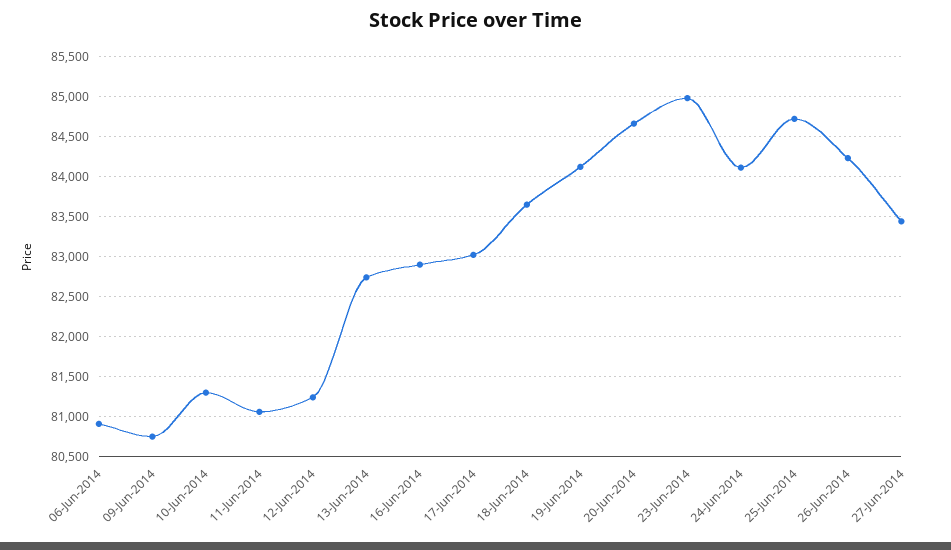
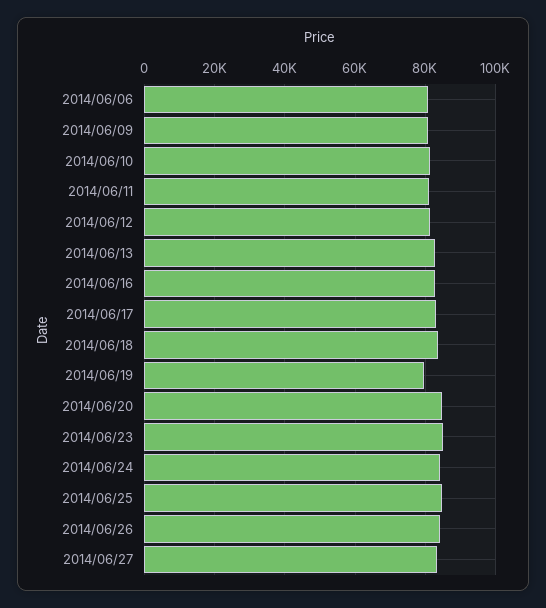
  {
    "06-Jun-2014": 80900,
    "09-Jun-2014": 80800,
    "10-Jun-2014": 81300,
    "11-Jun-2014": 81100,
    "12-Jun-2014": 81200,
    "13-Jun-2014": 82700,
    "16-Jun-2014": 82900,
    "17-Jun-2014": 83000,
    "18-Jun-2014": 83700,
-   "19-Jun-2014": 84100,
+   "19-Jun-2014": 80000,
    "20-Jun-2014": 84700,
    "23-Jun-2014": 85000,
    "24-Jun-2014": 84100,
    "25-Jun-2014": 84700,
    "26-Jun-2014": 84200,
    "27-Jun-2014": 83400
  }

